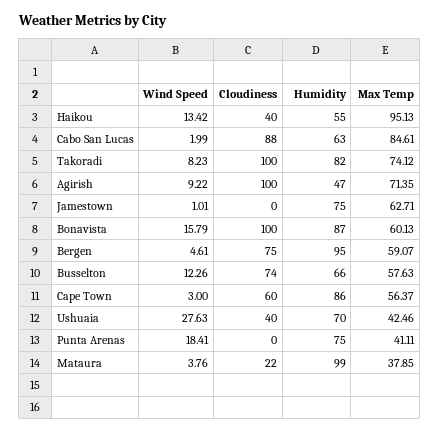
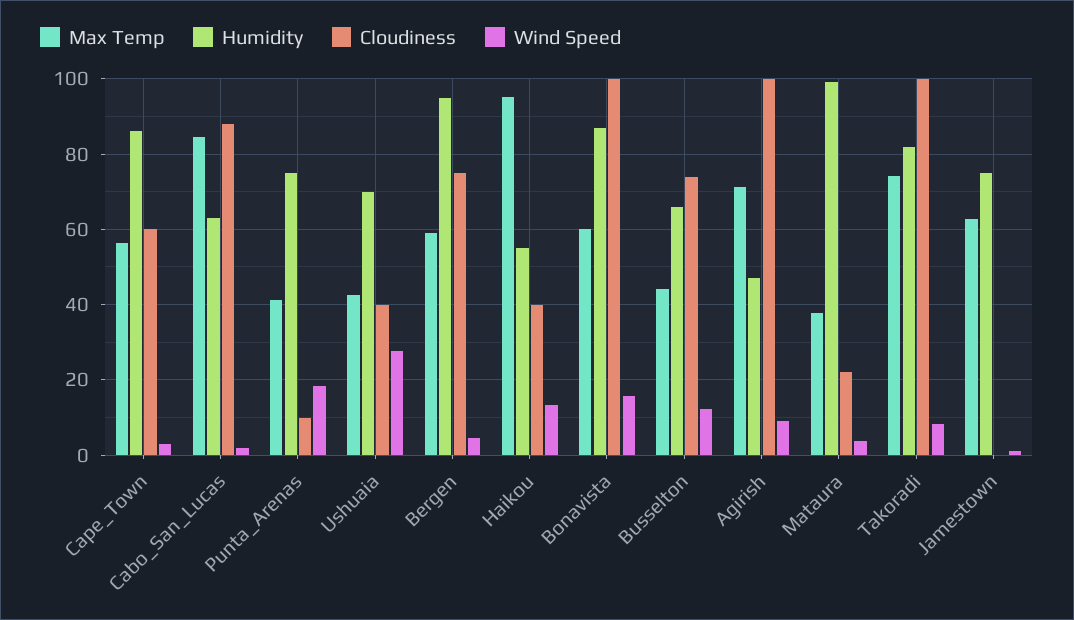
  {
    "Wind Speed": {
      "Haikou": 13.42,
      "Cabo San Lucas": 1.99,
      "Takoradi": 8.23,
      "Agirish": 9.22,
      "Jamestown": 1.01,
      "Bonavista": 15.79,
      "Bergen": 4.61,
      "Busselton": 12.26,
      "Cape Town": 3,
      "Ushuaia": 27.63,
      "Punta Arenas": 18.41,
      "Mataura": 3.76
    },
    "Cloudiness": {
      "Haikou": 40,
      "Cabo San Lucas": 88,
      "Takoradi": 100,
      "Agirish": 100,
      "Jamestown": 0,
      "Bonavista": 100,
      "Bergen": 75,
      "Busselton": 74,
      "Cape Town": 60,
      "Ushuaia": 40,
-     "Punta Arenas": 0,
+     "Punta Arenas": 10,
      "Mataura": 22
    },
    "Humidity": {
      "Haikou": 55,
      "Cabo San Lucas": 63,
      "Takoradi": 82,
      "Agirish": 47,
      "Jamestown": 75,
      "Bonavista": 87,
      "Bergen": 95,
      "Busselton": 66,
      "Cape Town": 86,
      "Ushuaia": 70,
      "Punta Arenas": 75,
      "Mataura": 99
    },
    "Max Temp": {
      "Haikou": 95.13,
      "Cabo San Lucas": 84.61,
      "Takoradi": 74.12,
      "Agirish": 71.35,
      "Jamestown": 62.71,
      "Bonavista": 60.13,
      "Bergen": 59.07,
-     "Busselton": 57.63,
+     "Busselton": 44,
      "Cape Town": 56.37,
      "Ushuaia": 42.46,
      "Punta Arenas": 41.11,
      "Mataura": 37.85
    }
  }

